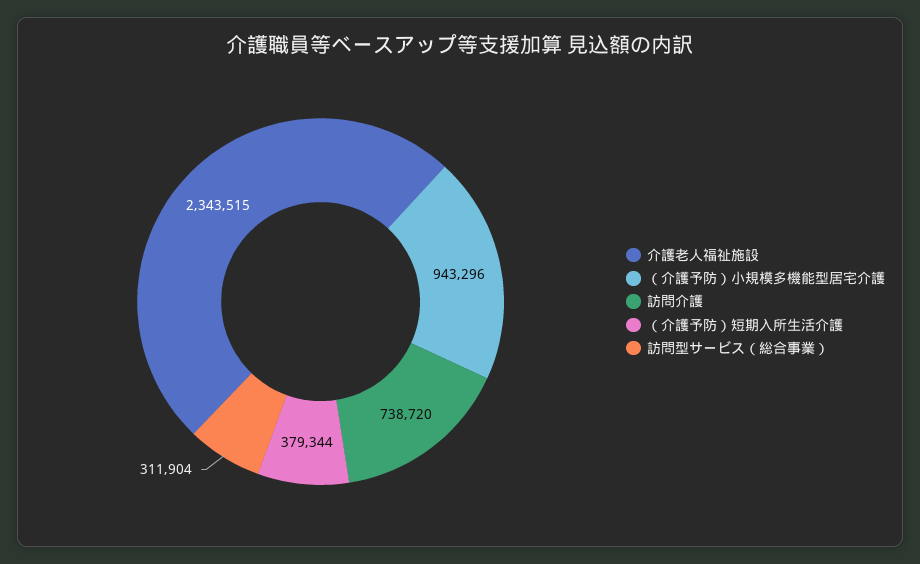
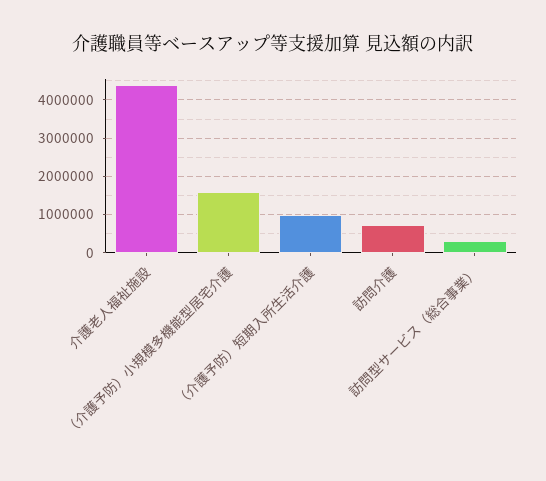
  {
-   "介護老人福祉施設": 2343515,
+   "介護老人福祉施設": 4400000,
-   "（介護予防）小規模多機能型居宅介護": 943296,
+   "（介護予防）小規模多機能型居宅介護": 1600000,
    "訪問介護": 738720,
-   "（介護予防）短期入所生活介護": 379344,
+   "（介護予防）短期入所生活介護": 1000000,
    "訪問型サービス（総合事業）": 311904
  }

